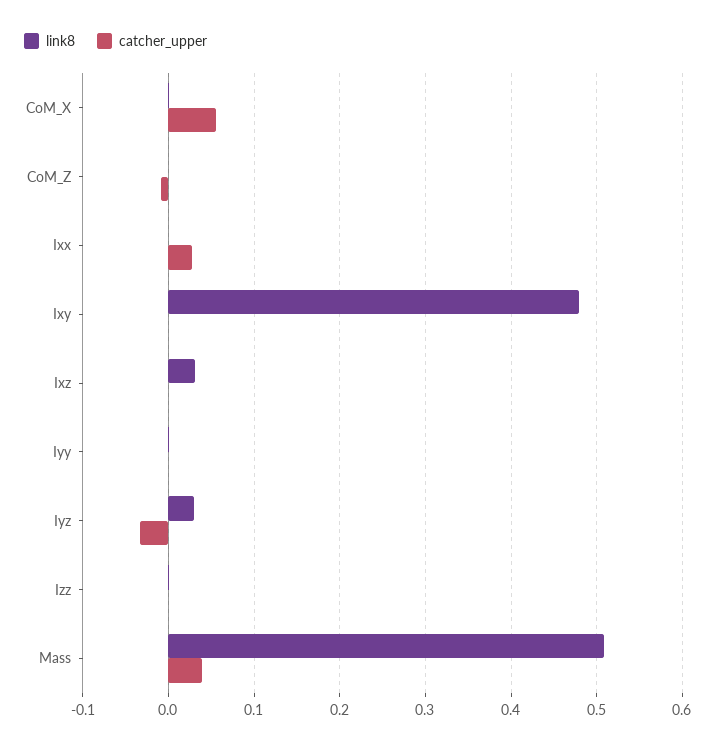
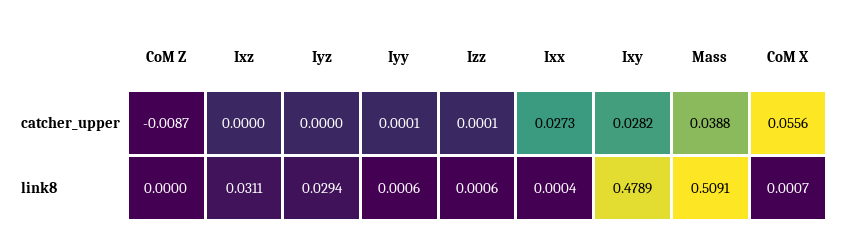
  {
    "link8": {
      "CoM_X": 0.0007,
      "CoM_Z": 0,
      "Ixx": 0.0004,
      "Ixy": 0.4789,
      "Ixz": 0.0311,
      "Iyy": 0.0006,
      "Iyz": 0.0294,
      "Izz": 0.0006,
      "Mass": 0.5091
    },
    "catcher_upper": {
      "CoM_X": 0.0556,
      "CoM_Z": -0.0087,
      "Ixx": 0.0273,
-     "Ixy": 0,
+     "Ixy": 0.0282,
      "Ixz": 0,
      "Iyy": 0.0001,
-     "Iyz": -0.03,
+     "Iyz": 0,
      "Izz": 0.0001,
      "Mass": 0.0388
    }
  }

